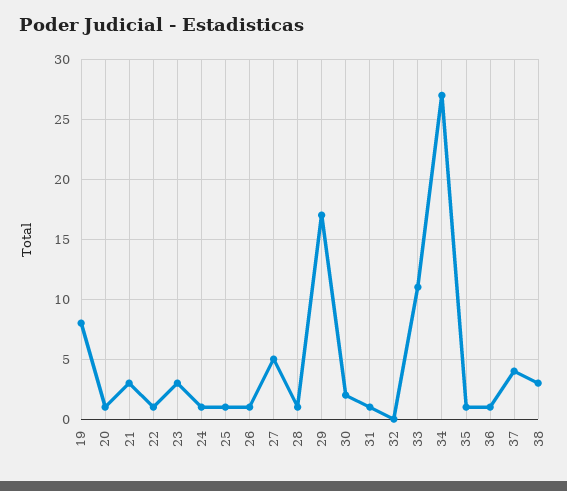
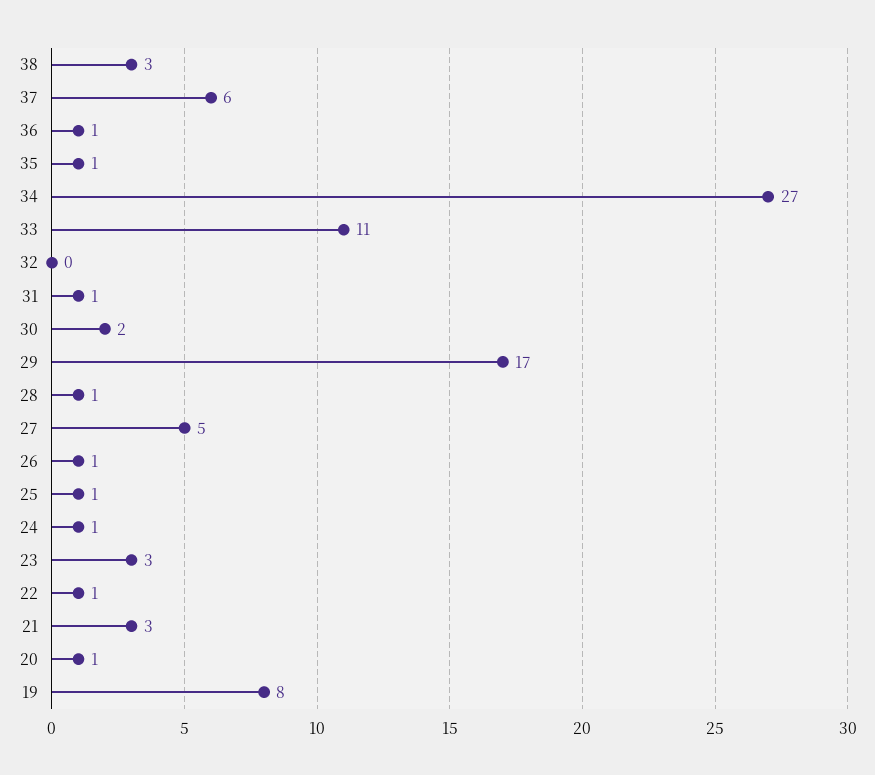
  {
    "19": 8,
    "20": 1,
    "21": 3,
    "22": 1,
    "23": 3,
    "24": 1,
    "25": 1,
    "26": 1,
    "27": 5,
    "28": 1,
    "29": 17,
    "30": 2,
    "31": 1,
    "32": 0,
    "33": 11,
    "34": 27,
    "35": 1,
    "36": 1,
-   "37": 4,
+   "37": 6,
    "38": 3
  }

